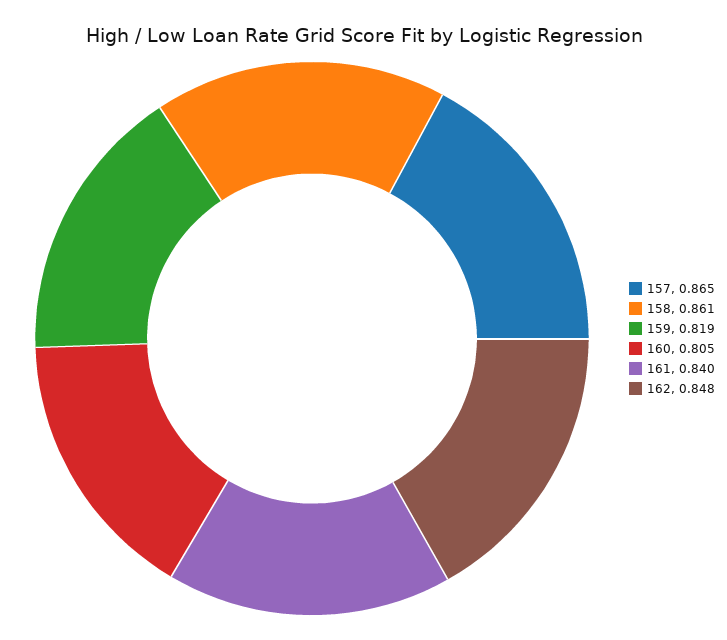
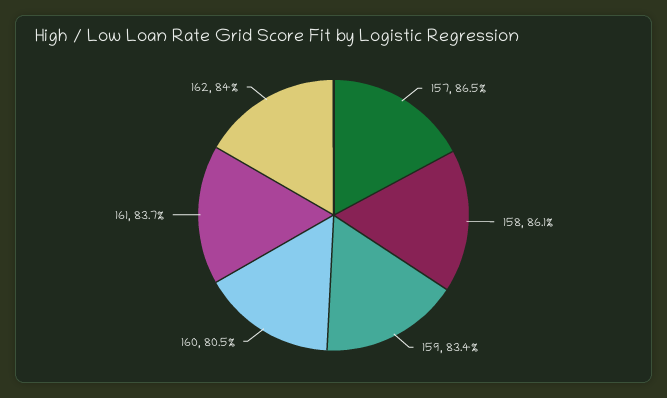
  {
    "157": 0.865,
    "158": 0.861,
-   "159": 0.819,
+   "159": 0.834,
    "160": 0.805,
-   "161": 0.84,
+   "161": 0.837,
-   "162": 0.848
+   "162": 0.84
  }

